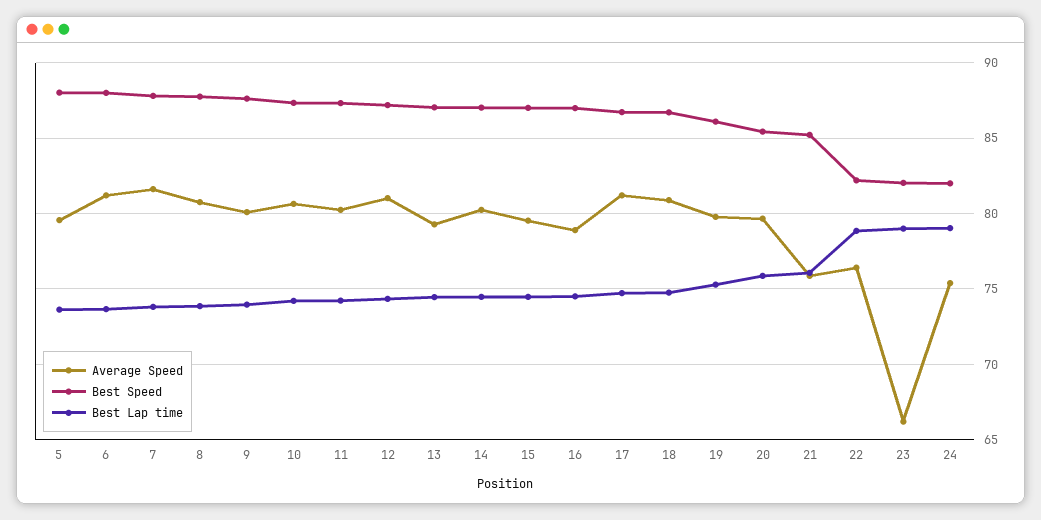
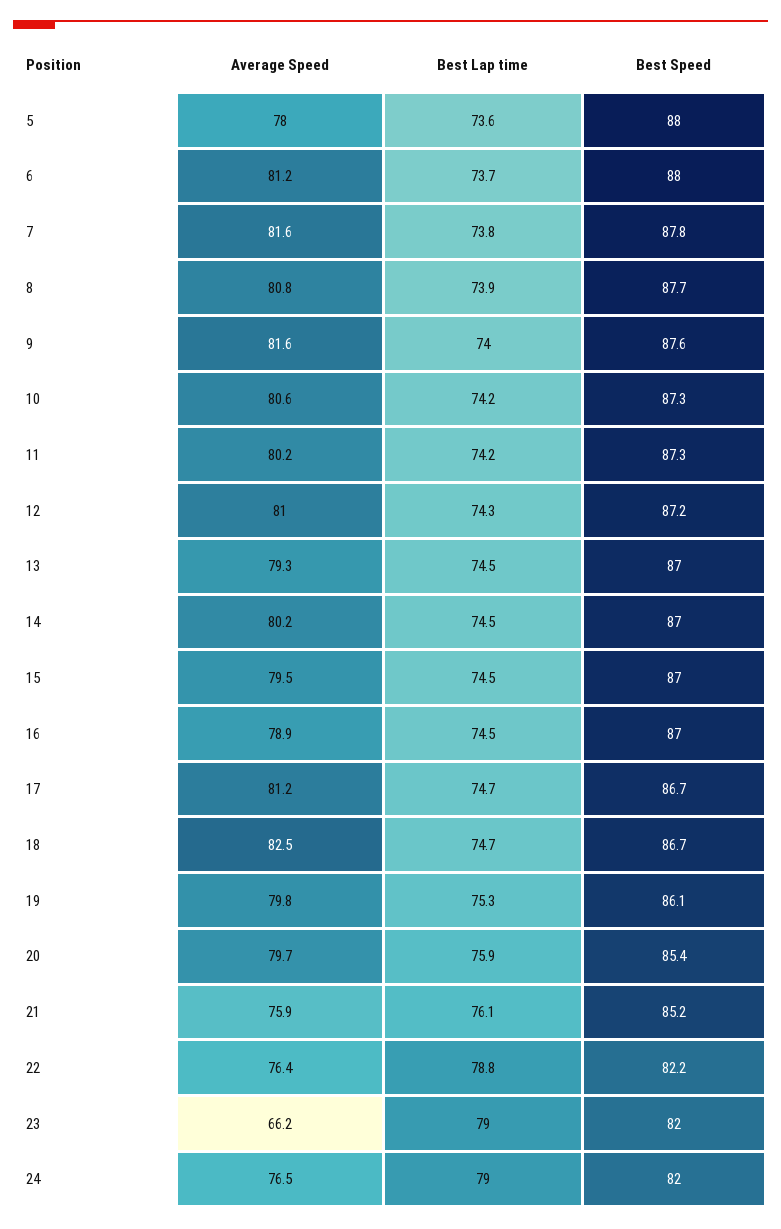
  {
    "Average Speed": {
-     "5": 79.5,
+     "5": 78,
      "6": 81.2,
      "7": 81.6,
      "8": 80.8,
-     "9": 80,
+     "9": 81.6,
      "10": 80.6,
      "11": 80.2,
      "12": 81,
      "13": 79.3,
      "14": 80.2,
      "15": 79.5,
      "16": 78.9,
      "17": 81.2,
-     "18": 81,
+     "18": 82.5,
      "19": 79.8,
      "20": 79.7,
      "21": 75.9,
      "22": 76.4,
      "23": 66.2,
-     "24": 75.5
+     "24": 76.5
    },
    "Best Speed": {
      "5": 88,
      "6": 88,
      "7": 87.8,
      "8": 87.7,
      "9": 87.6,
      "10": 87.3,
      "11": 87.3,
      "12": 87.2,
      "13": 87,
      "14": 87,
      "15": 87,
      "16": 87,
      "17": 86.7,
      "18": 86.7,
      "19": 86.1,
      "20": 85.4,
      "21": 85.2,
      "22": 82.2,
      "23": 82,
      "24": 82
    },
    "Best Lap time": {
      "5": 73.6,
      "6": 73.7,
      "7": 73.8,
      "8": 73.9,
      "9": 74,
      "10": 74.2,
      "11": 74.2,
      "12": 74.3,
      "13": 74.5,
      "14": 74.5,
      "15": 74.5,
      "16": 74.5,
      "17": 74.7,
      "18": 74.7,
      "19": 75.3,
      "20": 75.9,
      "21": 76.1,
      "22": 78.8,
      "23": 79,
      "24": 79
    }
  }

